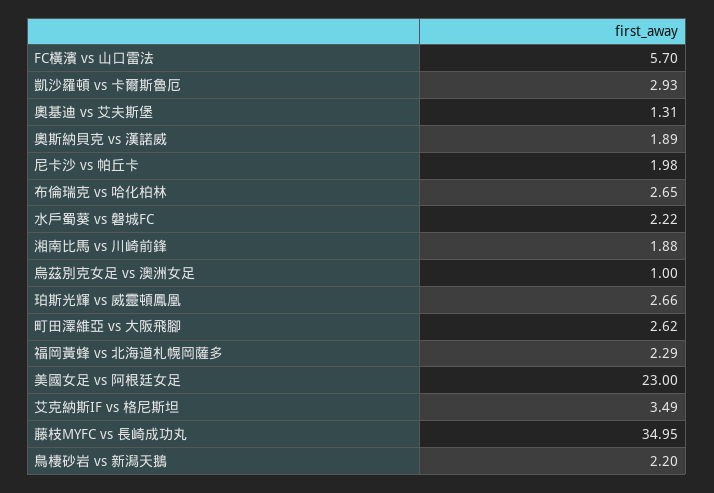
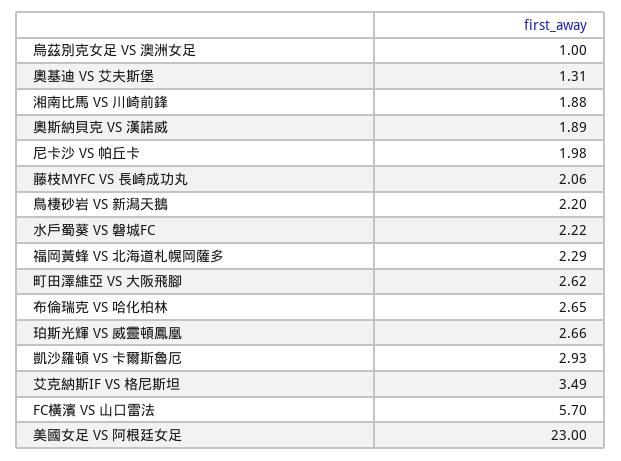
  {
    "FC橫濱 vs 山口雷法": 5.7,
    "凱沙羅頓 vs 卡爾斯魯厄": 2.93,
    "奧基迪 vs 艾夫斯堡": 1.31,
    "奧斯納貝克 vs 漢諾威": 1.89,
    "尼卡沙 vs 帕丘卡": 1.98,
    "布倫瑞克 vs 哈化柏林": 2.65,
    "水戶蜀葵 vs 磐城FC": 2.22,
    "湘南比馬 vs 川崎前鋒": 1.88,
    "烏茲別克女足 vs 澳洲女足": 1,
    "珀斯光輝 vs 威靈頓鳳凰": 2.66,
    "町田澤維亞 vs 大阪飛腳": 2.62,
    "福岡黃蜂 vs 北海道札幌岡薩多": 2.29,
    "美國女足 vs 阿根廷女足": 23,
    "艾克納斯IF vs 格尼斯坦": 3.49,
-   "藤枝MYFC vs 長崎成功丸": 34.95,
+   "藤枝MYFC vs 長崎成功丸": 2.06,
    "鳥棲砂岩 vs 新潟天鵝": 2.2
  }

